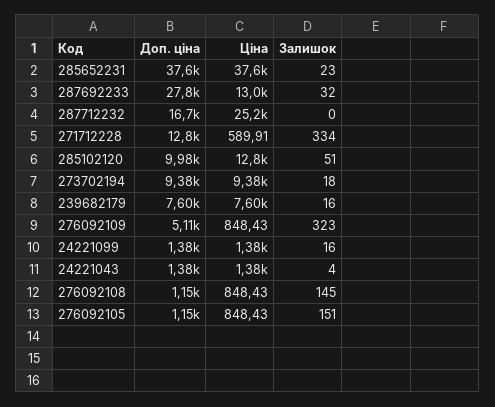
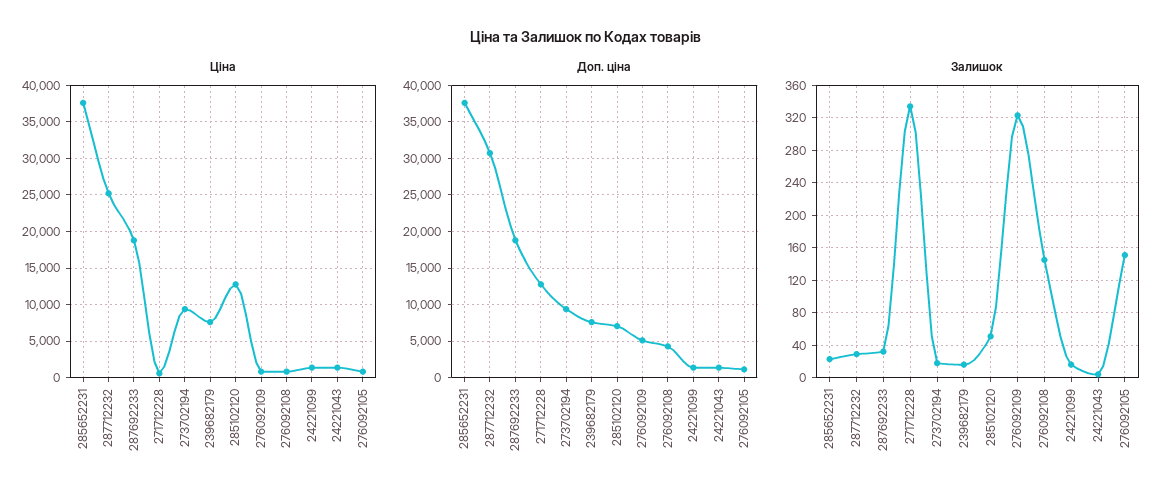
  {
    "Доп. ціна": {
      "285652231": 37600,
-     "287692233": 27800,
+     "287692233": 19000,
-     "287712232": 16700,
+     "287712232": 31000,
      "271712228": 12800,
-     "285102120": 9980,
+     "285102120": 7000,
      "273702194": 9380,
      "239682179": 7600,
      "276092109": 5110,
      "24221099": 1380,
      "24221043": 1380,
-     "276092108": 1150,
+     "276092108": 4000,
      "276092105": 1150
    },
    "Ціна": {
      "285652231": 37600,
-     "287692233": 13000,
+     "287692233": 19000,
      "287712232": 25200,
      "271712228": 589.91,
      "285102120": 12800,
      "273702194": 9380,
      "239682179": 7600,
      "276092109": 848.43,
      "24221099": 1380,
      "24221043": 1380,
      "276092108": 848.43,
      "276092105": 848.43
    },
    "Залишок": {
      "285652231": 23,
      "287692233": 32,
-     "287712232": 0,
+     "287712232": 30,
      "271712228": 334,
      "285102120": 51,
      "273702194": 18,
      "239682179": 16,
      "276092109": 323,
      "24221099": 16,
      "24221043": 4,
      "276092108": 145,
      "276092105": 151
    }
  }

